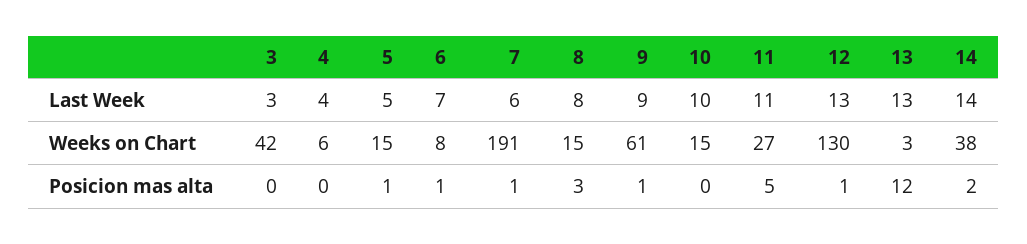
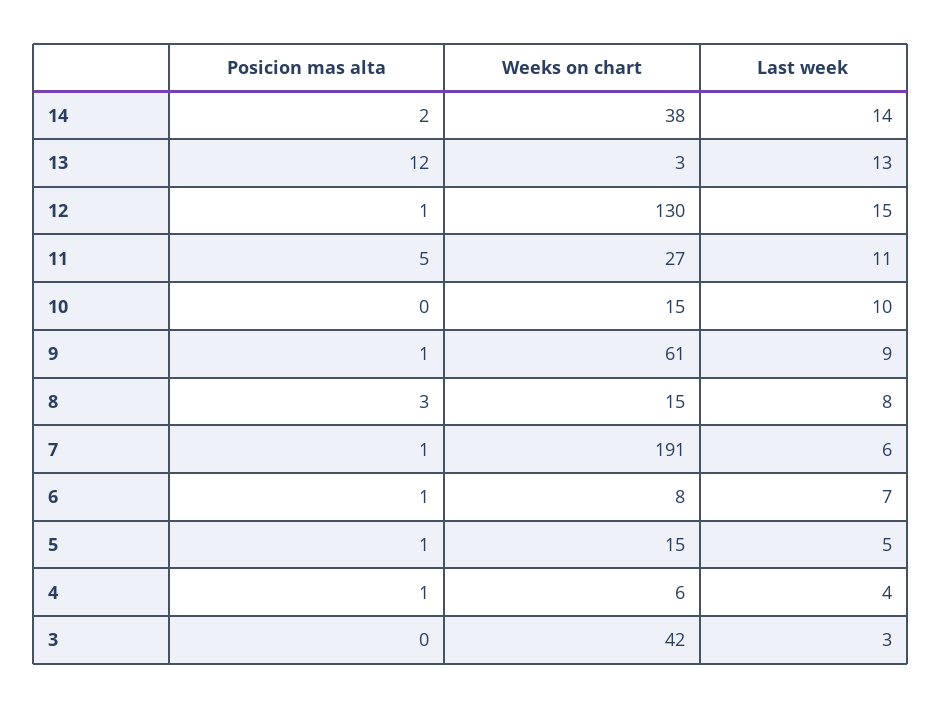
  {
    "3": {
      "Last Week": 3,
      "Weeks on Chart": 42,
      "Posicion mas alta": 0
    },
    "4": {
      "Last Week": 4,
      "Weeks on Chart": 6,
-     "Posicion mas alta": 0
+     "Posicion mas alta": 1
    },
    "5": {
      "Last Week": 5,
      "Weeks on Chart": 15,
      "Posicion mas alta": 1
    },
    "6": {
      "Last Week": 7,
      "Weeks on Chart": 8,
      "Posicion mas alta": 1
    },
    "7": {
      "Last Week": 6,
      "Weeks on Chart": 191,
      "Posicion mas alta": 1
    },
    "8": {
      "Last Week": 8,
      "Weeks on Chart": 15,
      "Posicion mas alta": 3
    },
    "9": {
      "Last Week": 9,
      "Weeks on Chart": 61,
      "Posicion mas alta": 1
    },
    "10": {
      "Last Week": 10,
      "Weeks on Chart": 15,
      "Posicion mas alta": 0
    },
    "11": {
      "Last Week": 11,
      "Weeks on Chart": 27,
      "Posicion mas alta": 5
    },
    "12": {
-     "Last Week": 13,
+     "Last Week": 15,
      "Weeks on Chart": 130,
      "Posicion mas alta": 1
    },
    "13": {
      "Last Week": 13,
      "Weeks on Chart": 3,
      "Posicion mas alta": 12
    },
    "14": {
      "Last Week": 14,
      "Weeks on Chart": 38,
      "Posicion mas alta": 2
    }
  }

